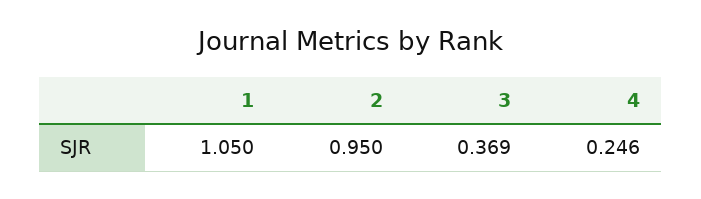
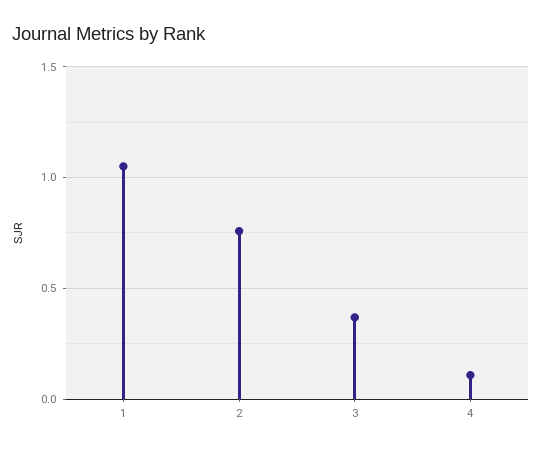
  {
    "1": 1.05,
-   "2": 0.95,
+   "2": 0.75,
    "3": 0.369,
-   "4": 0.246
+   "4": 0.1
  }

